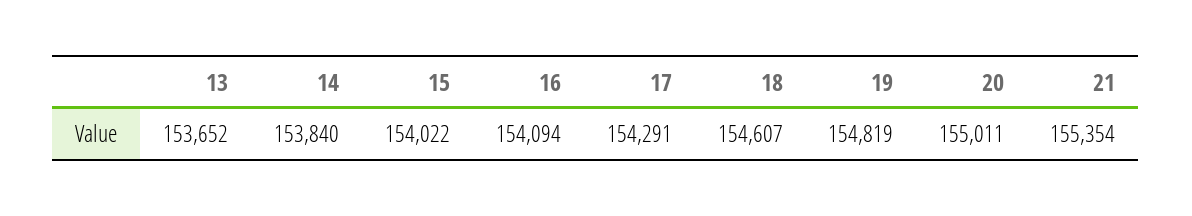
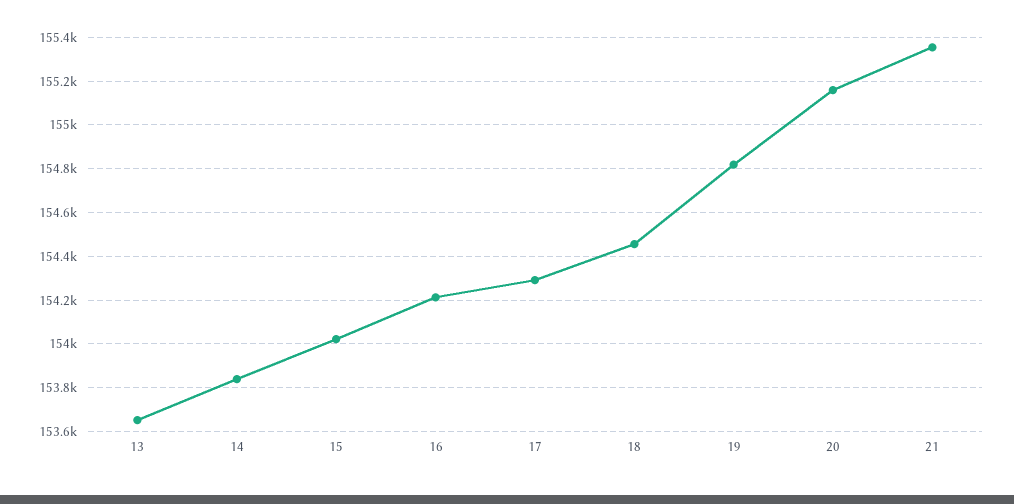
  {
    "13": 153652,
    "14": 153840,
    "15": 154022,
-   "16": 154094,
+   "16": 154200,
    "17": 154291,
-   "18": 154607,
+   "18": 154450,
    "19": 154819,
-   "20": 155011,
+   "20": 155150,
    "21": 155354
  }

